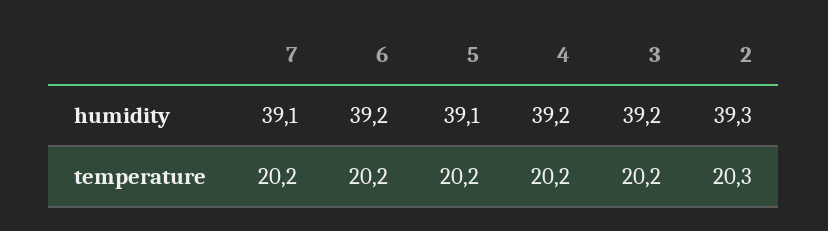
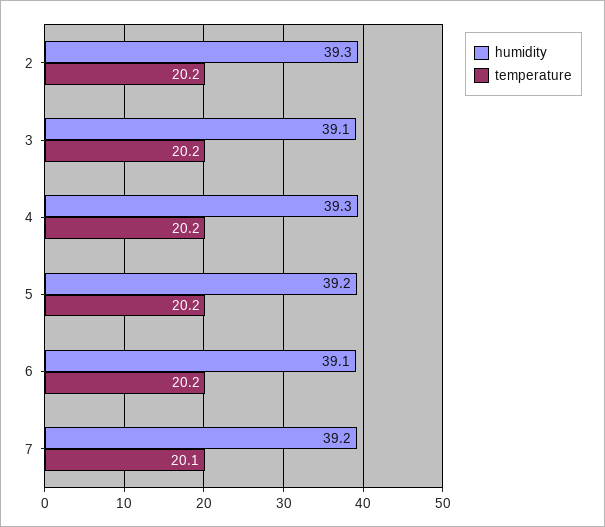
  {
    "humidity": {
-     "7": 39.1,
+     "7": 39.2,
-     "6": 39.2,
+     "6": 39.1,
-     "5": 39.1,
+     "5": 39.2,
-     "4": 39.2,
+     "4": 39.3,
-     "3": 39.2,
+     "3": 39.1,
      "2": 39.3
    },
    "temperature": {
-     "7": 20.2,
+     "7": 20.1,
      "6": 20.2,
      "5": 20.2,
      "4": 20.2,
      "3": 20.2,
-     "2": 20.3
+     "2": 20.2
    }
  }

